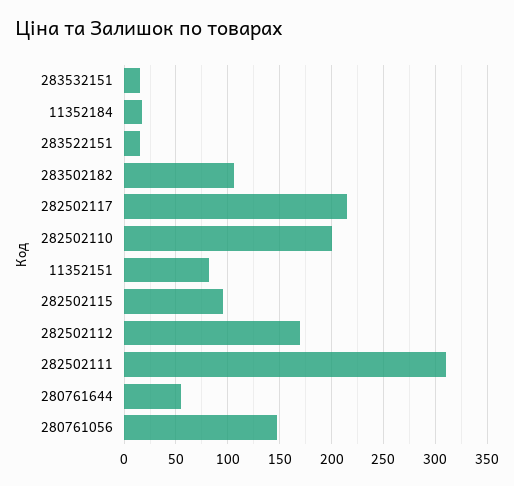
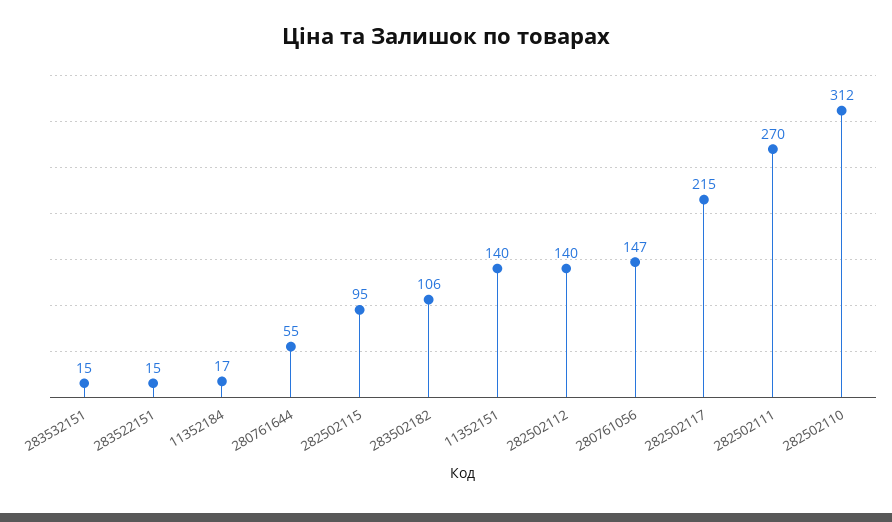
  {
    "283532151": 15,
    "11352184": 17,
    "283522151": 15,
    "283502182": 106,
    "282502117": 215,
-   "282502110": 200,
+   "282502110": 312,
-   "11352151": 80,
+   "11352151": 140,
    "282502115": 95,
-   "282502112": 170,
+   "282502112": 140,
-   "282502111": 310,
+   "282502111": 270,
    "280761644": 55,
    "280761056": 147
  }

